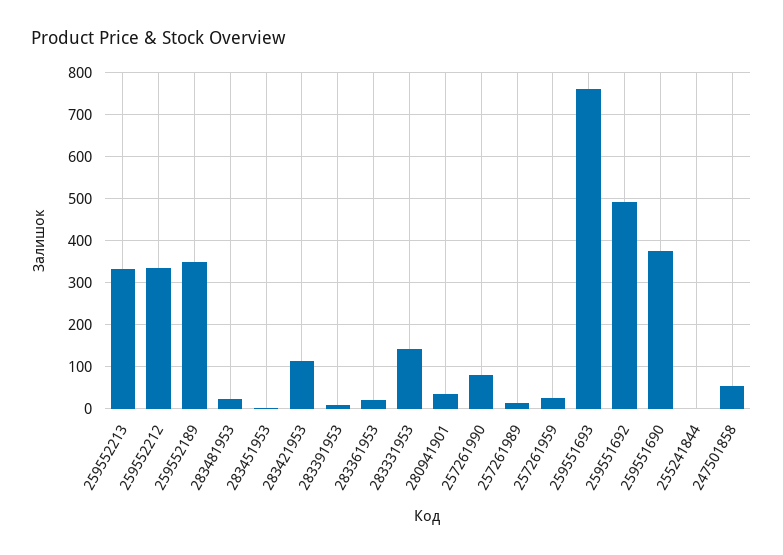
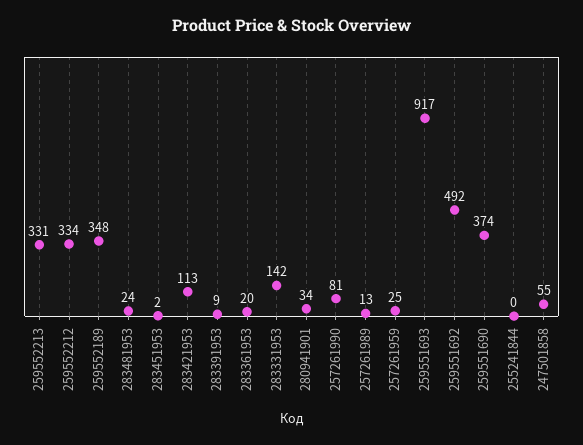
  {
    "259552213": 331,
    "259552212": 334,
    "259552189": 348,
    "283481953": 24,
    "283451953": 2,
    "283421953": 113,
    "283391953": 9,
    "283361953": 20,
    "283331953": 142,
    "280941901": 34,
    "257261990": 81,
    "257261989": 13,
    "257261959": 25,
-   "259551693": 760,
+   "259551693": 917,
    "259551692": 492,
    "259551690": 374,
    "255241844": 0,
    "247501858": 55
  }

